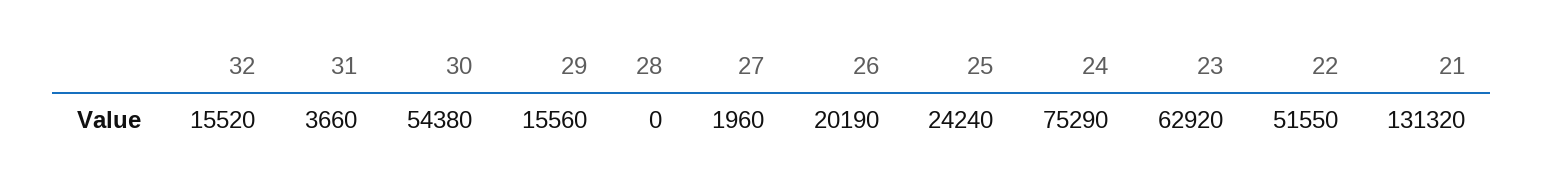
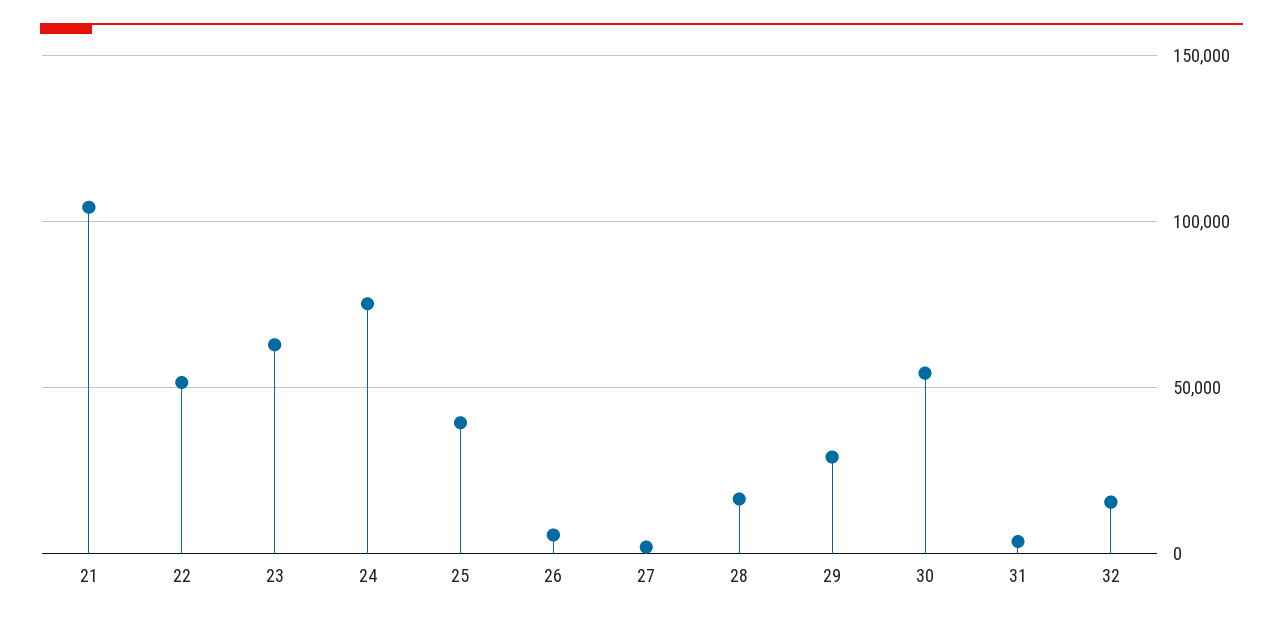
  {
    "32": 15520,
    "31": 3660,
    "30": 54380,
-   "29": 15560,
+   "29": 30000,
-   "28": 0,
+   "28": 15000,
    "27": 1960,
-   "26": 20190,
+   "26": 5000,
-   "25": 24240,
+   "25": 40000,
    "24": 75290,
    "23": 62920,
    "22": 51550,
-   "21": 131320
+   "21": 105000
  }

